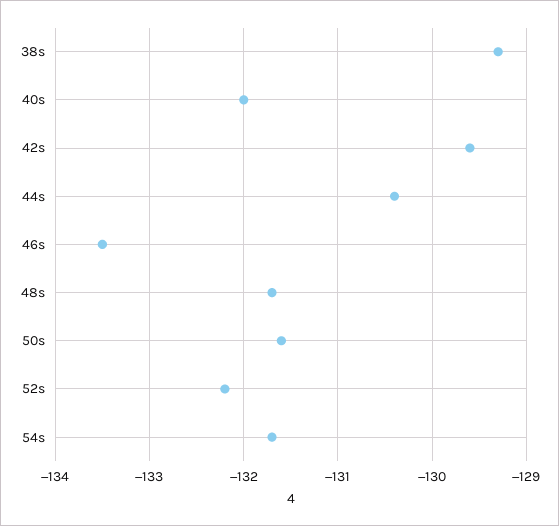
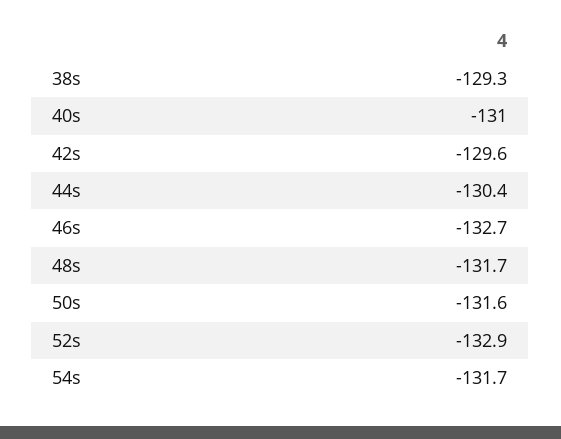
  {
    "38s": -129.3,
-   "40s": -132,
+   "40s": -131,
    "42s": -129.6,
    "44s": -130.4,
-   "46s": -133.5,
+   "46s": -132.7,
    "48s": -131.7,
    "50s": -131.6,
-   "52s": -132.2,
+   "52s": -132.9,
    "54s": -131.7
  }

